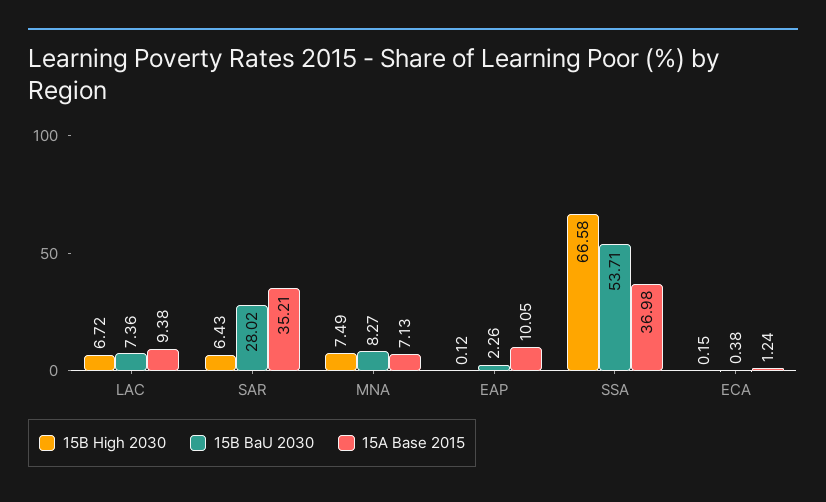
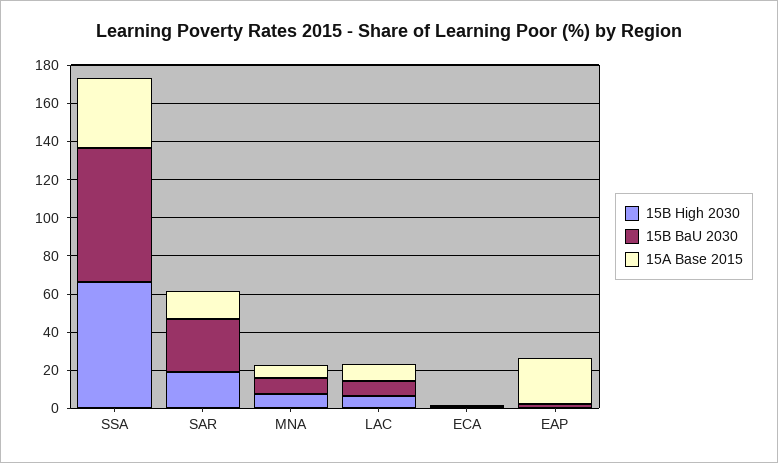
  {
    "15B High 2030": {
      "LAC": 6.72,
-     "SAR": 6.43,
+     "SAR": 20,
      "MNA": 7.49,
      "EAP": 0.12,
      "SSA": 66.58,
      "ECA": 0.15
    },
    "15B BaU 2030": {
      "LAC": 7.36,
      "SAR": 28.02,
      "MNA": 8.27,
      "EAP": 2.26,
-     "SSA": 53.71,
+     "SSA": 70,
      "ECA": 0.38
    },
    "15A Base 2015": {
      "LAC": 9.38,
-     "SAR": 35.21,
+     "SAR": 15,
      "MNA": 7.13,
-     "EAP": 10.05,
+     "EAP": 25,
      "SSA": 36.98,
      "ECA": 1.24
    }
  }

